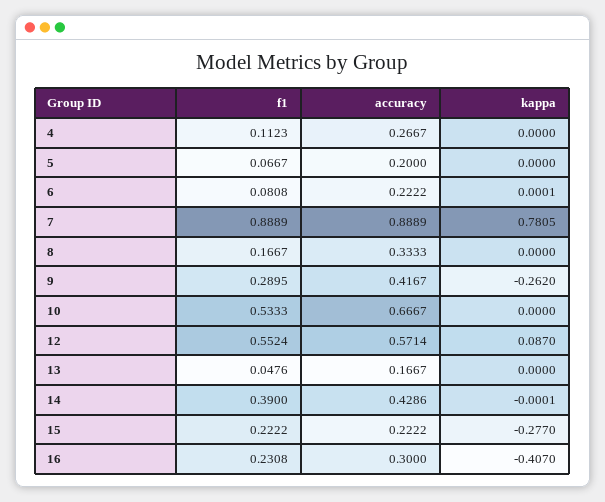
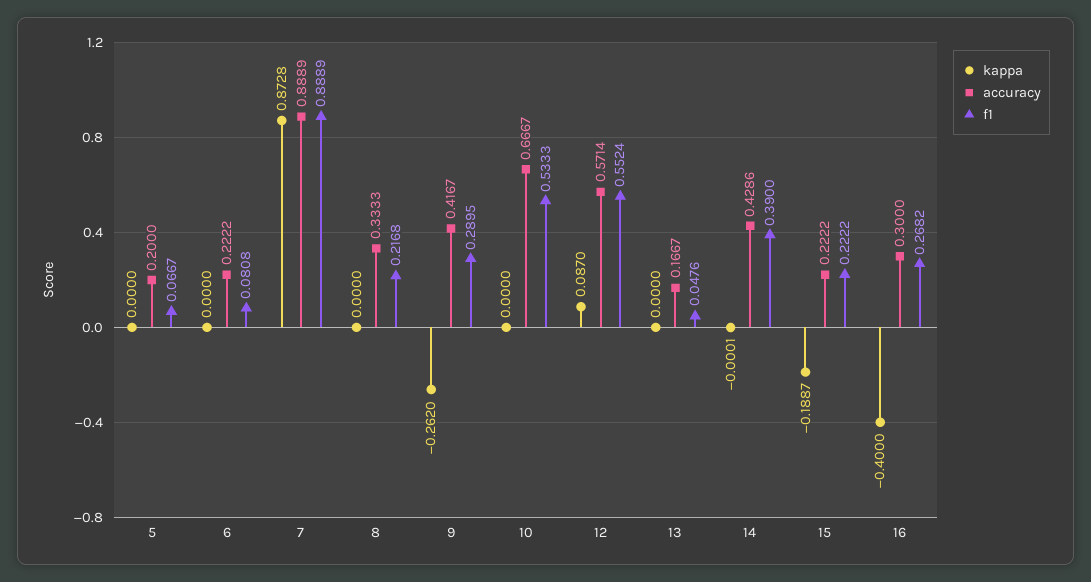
  {
    "f1": {
-     "4": 0.1123,
      "5": 0.0667,
      "6": 0.0808,
      "7": 0.8889,
-     "8": 0.1667,
+     "8": 0.2168,
      "9": 0.2895,
      "10": 0.5333,
      "12": 0.5524,
      "13": 0.0476,
      "14": 0.39,
      "15": 0.2222,
-     "16": 0.2308
+     "16": 0.2682
    },
    "accuracy": {
-     "4": 0.2667,
      "5": 0.2,
      "6": 0.2222,
      "7": 0.8889,
      "8": 0.3333,
      "9": 0.4167,
      "10": 0.6667,
      "12": 0.5714,
      "13": 0.1667,
      "14": 0.4286,
      "15": 0.2222,
      "16": 0.3
    },
    "kappa": {
-     "4": 0,
      "5": 0,
-     "6": 0.0001,
+     "6": 0,
-     "7": 0.7805,
+     "7": 0.8728,
      "8": 0,
      "9": -0.262,
      "10": 0,
      "12": 0.087,
      "13": 0,
      "14": -0.0001,
-     "15": -0.277,
+     "15": -0.1887,
-     "16": -0.407
+     "16": -0.4
    }
  }

